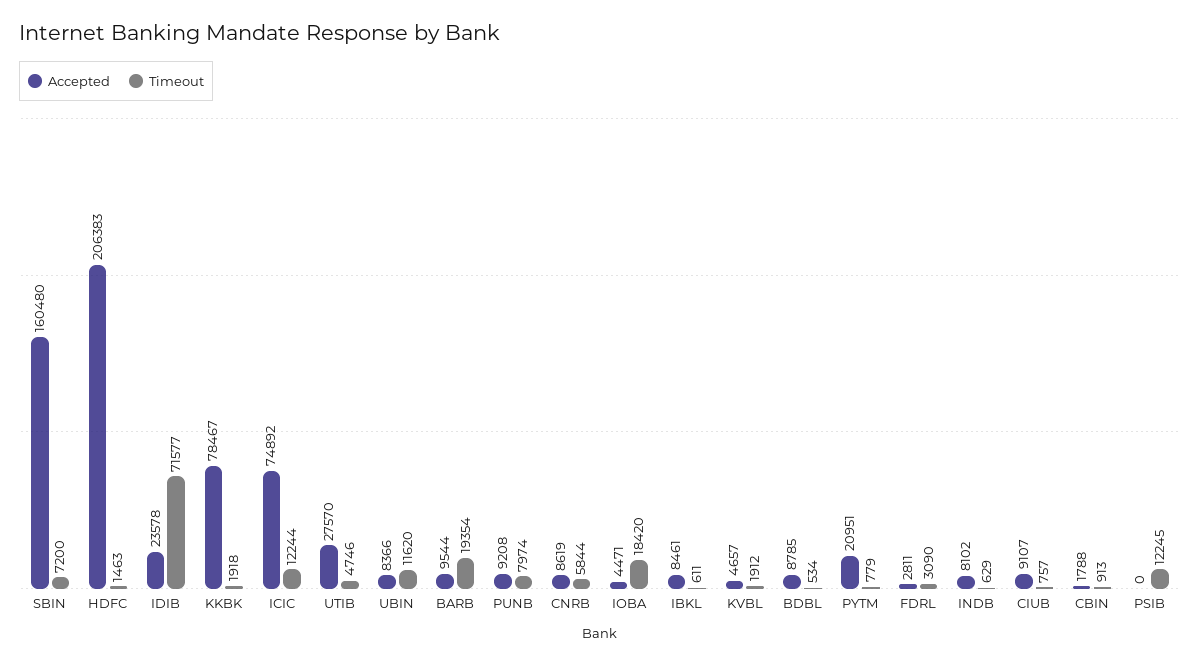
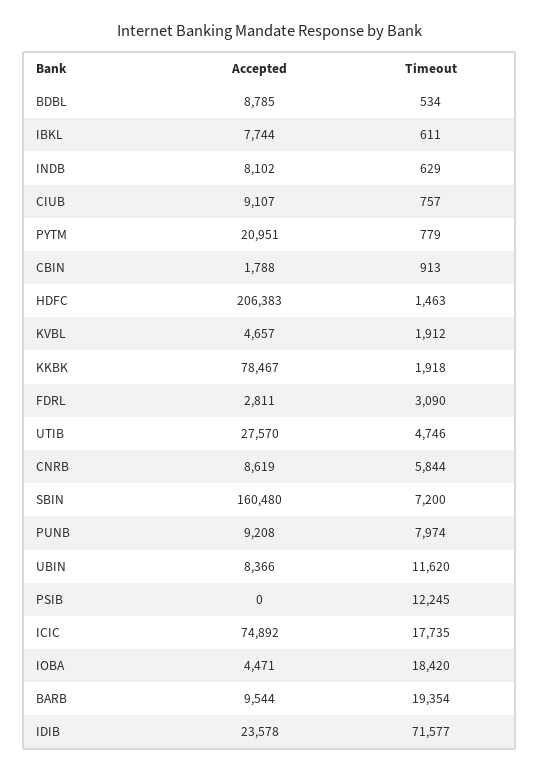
  {
    "Accepted": {
      "SBIN": 160480,
      "HDFC": 206383,
      "IDIB": 23578,
      "KKBK": 78467,
      "ICIC": 74892,
      "UTIB": 27570,
      "UBIN": 8366,
      "BARB": 9544,
      "PUNB": 9208,
      "CNRB": 8619,
      "IOBA": 4471,
-     "IBKL": 8461,
+     "IBKL": 7744,
      "KVBL": 4657,
      "BDBL": 8785,
      "PYTM": 20951,
      "FDRL": 2811,
      "INDB": 8102,
      "CIUB": 9107,
      "CBIN": 1788,
      "PSIB": 0
    },
    "Timeout": {
      "SBIN": 7200,
      "HDFC": 1463,
      "IDIB": 71577,
      "KKBK": 1918,
-     "ICIC": 12244,
+     "ICIC": 17735,
      "UTIB": 4746,
      "UBIN": 11620,
      "BARB": 19354,
      "PUNB": 7974,
      "CNRB": 5844,
      "IOBA": 18420,
      "IBKL": 611,
      "KVBL": 1912,
      "BDBL": 534,
      "PYTM": 779,
      "FDRL": 3090,
      "INDB": 629,
      "CIUB": 757,
      "CBIN": 913,
      "PSIB": 12245
    }
  }

